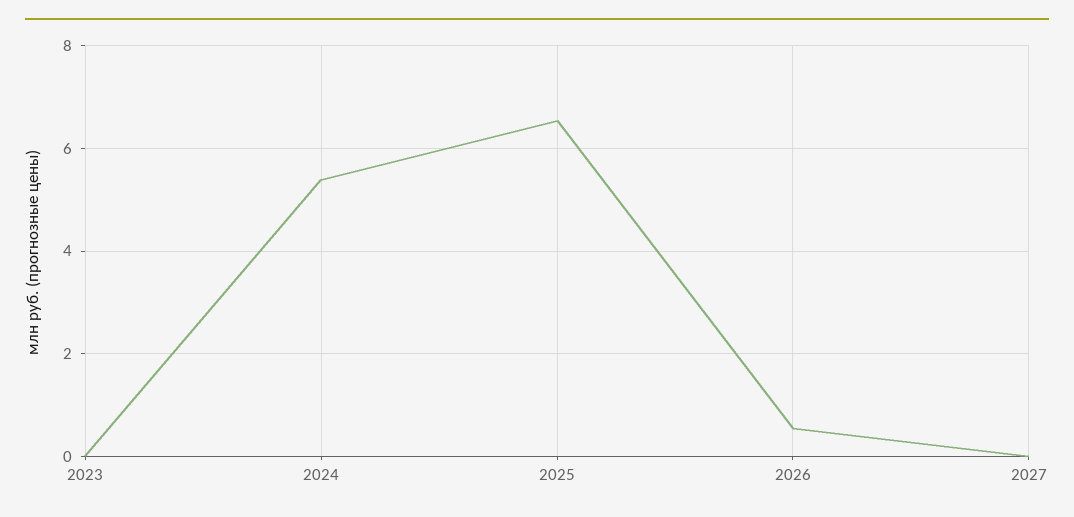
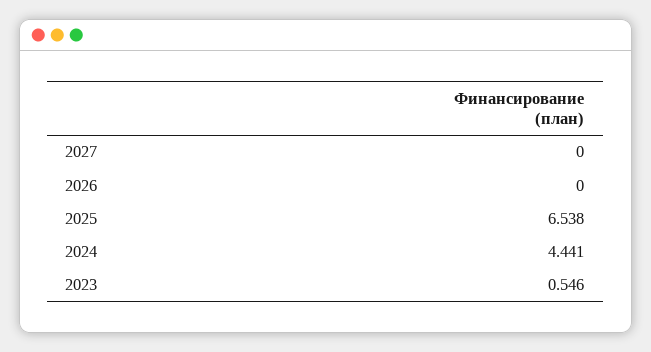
  {
-   "2023": 0,
+   "2023": 0.546,
-   "2024": 5.4,
+   "2024": 4.441,
    "2025": 6.538,
-   "2026": 0.6,
+   "2026": 0,
    "2027": 0
  }

